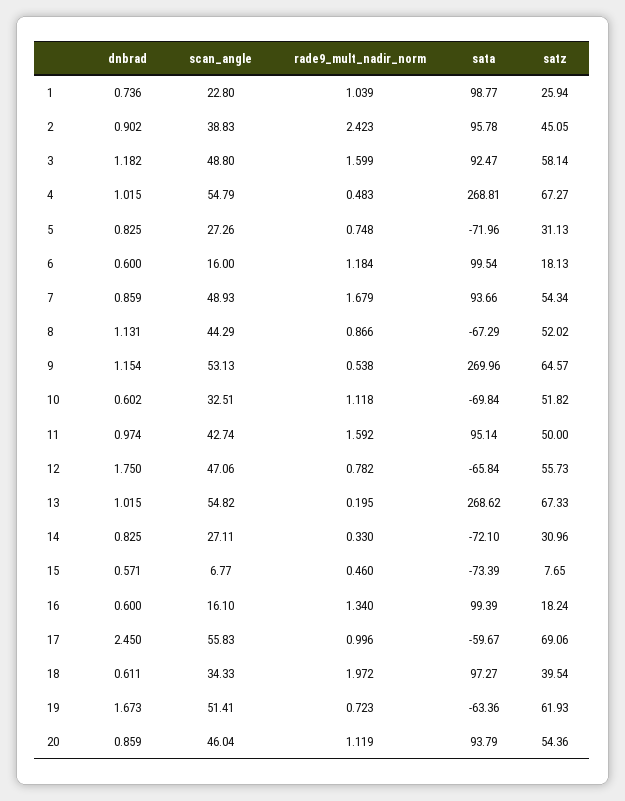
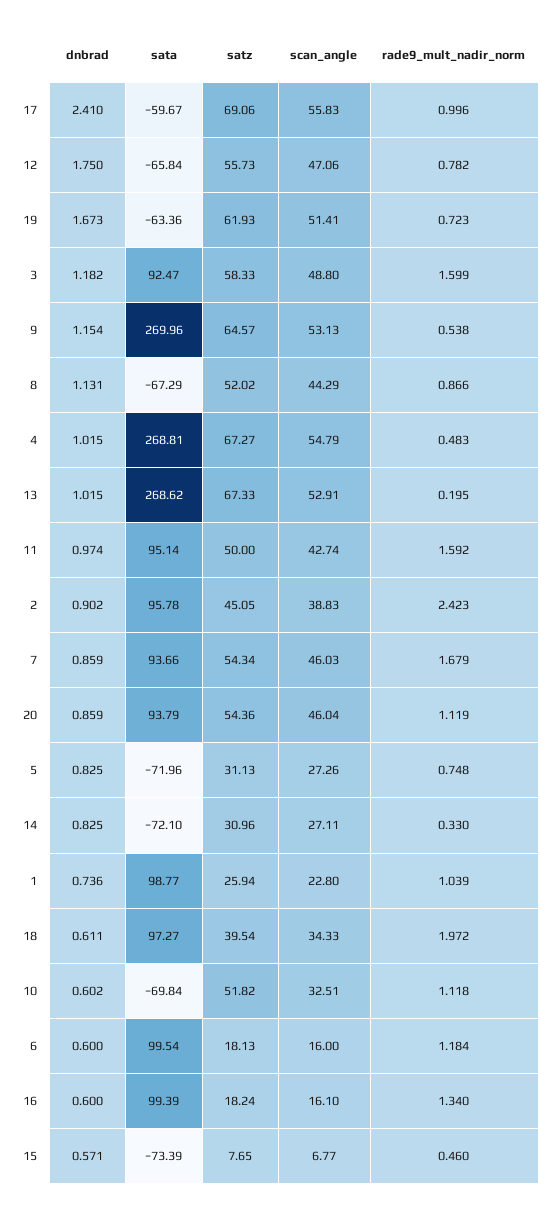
  {
    "dnbrad": {
      "1": 0.736,
      "2": 0.902,
      "3": 1.182,
      "4": 1.015,
      "5": 0.825,
      "6": 0.6,
      "7": 0.859,
      "8": 1.131,
      "9": 1.154,
      "10": 0.602,
      "11": 0.974,
      "12": 1.75,
      "13": 1.015,
      "14": 0.825,
      "15": 0.571,
      "16": 0.6,
-     "17": 2.45,
+     "17": 2.41,
      "18": 0.611,
      "19": 1.673,
      "20": 0.859
    },
    "scan_angle": {
      "1": 22.8,
      "2": 38.83,
      "3": 48.8,
      "4": 54.79,
      "5": 27.26,
      "6": 16,
-     "7": 48.93,
+     "7": 46.03,
      "8": 44.29,
      "9": 53.13,
      "10": 32.51,
      "11": 42.74,
      "12": 47.06,
-     "13": 54.82,
+     "13": 52.91,
      "14": 27.11,
      "15": 6.77,
      "16": 16.1,
      "17": 55.83,
      "18": 34.33,
      "19": 51.41,
      "20": 46.04
    },
    "rade9_mult_nadir_norm": {
      "1": 1.039,
      "2": 2.423,
      "3": 1.599,
      "4": 0.483,
      "5": 0.748,
      "6": 1.184,
      "7": 1.679,
      "8": 0.866,
      "9": 0.538,
      "10": 1.118,
      "11": 1.592,
      "12": 0.782,
      "13": 0.195,
      "14": 0.33,
      "15": 0.46,
      "16": 1.34,
      "17": 0.996,
      "18": 1.972,
      "19": 0.723,
      "20": 1.119
    },
    "sata": {
      "1": 98.77,
      "2": 95.78,
      "3": 92.47,
      "4": 268.81,
      "5": -71.96,
      "6": 99.54,
      "7": 93.66,
      "8": -67.29,
      "9": 269.96,
      "10": -69.84,
      "11": 95.14,
      "12": -65.84,
      "13": 268.62,
      "14": -72.1,
      "15": -73.39,
      "16": 99.39,
      "17": -59.67,
      "18": 97.27,
      "19": -63.36,
      "20": 93.79
    },
    "satz": {
      "1": 25.94,
      "2": 45.05,
-     "3": 58.14,
+     "3": 58.33,
      "4": 67.27,
      "5": 31.13,
      "6": 18.13,
      "7": 54.34,
      "8": 52.02,
      "9": 64.57,
      "10": 51.82,
      "11": 50,
      "12": 55.73,
      "13": 67.33,
      "14": 30.96,
      "15": 7.65,
      "16": 18.24,
      "17": 69.06,
      "18": 39.54,
      "19": 61.93,
      "20": 54.36
    }
  }

